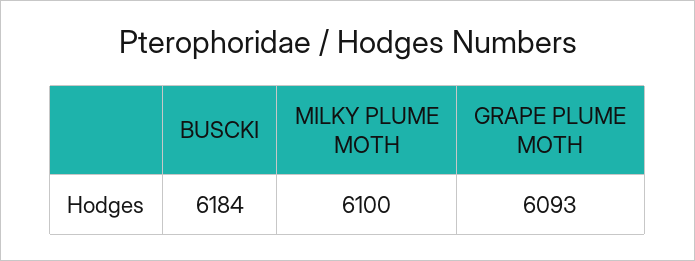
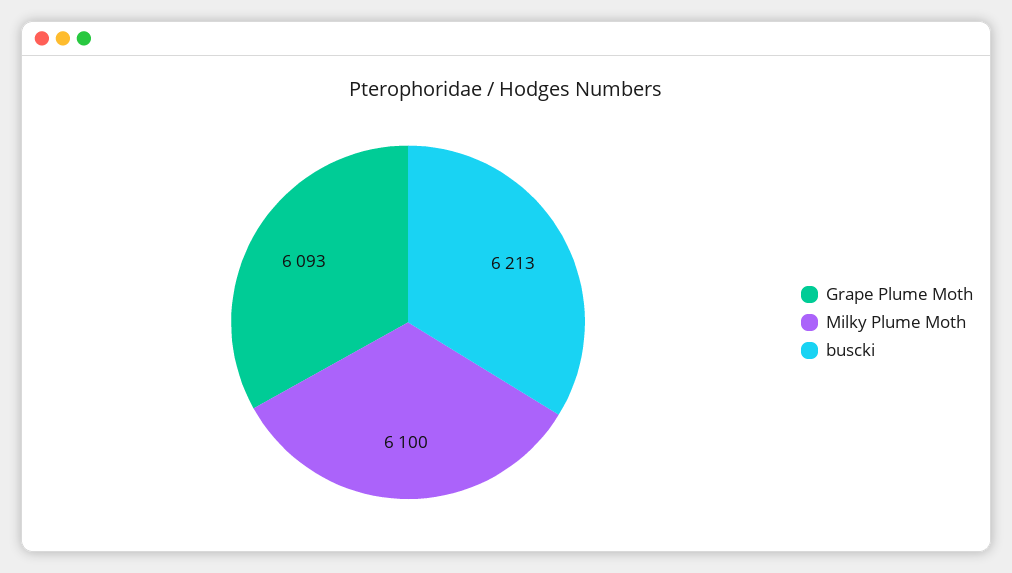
  {
-   "BUSCKI": 6184,
+   "BUSCKI": 6213,
    "MILKY PLUME MOTH": 6100,
    "GRAPE PLUME MOTH": 6093
  }

